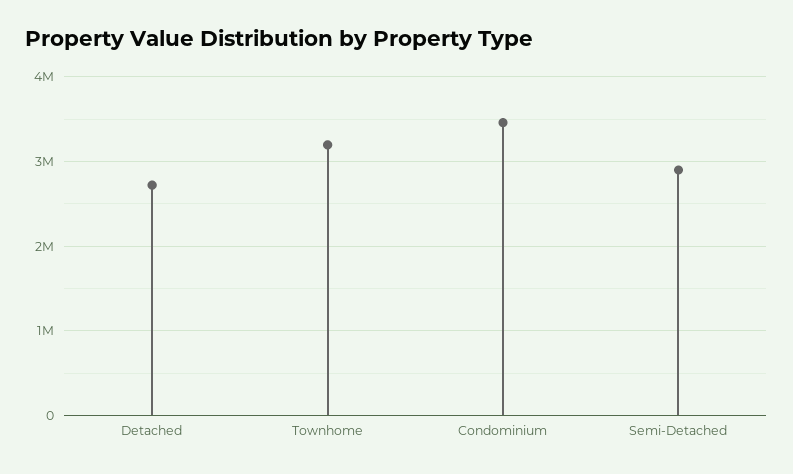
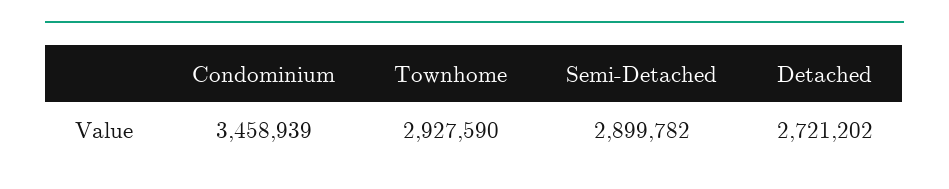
  {
    "Detached": 2721202,
-   "Townhome": 3200000,
+   "Townhome": 2927590,
    "Condominium": 3458939,
    "Semi-Detached": 2899782
  }

